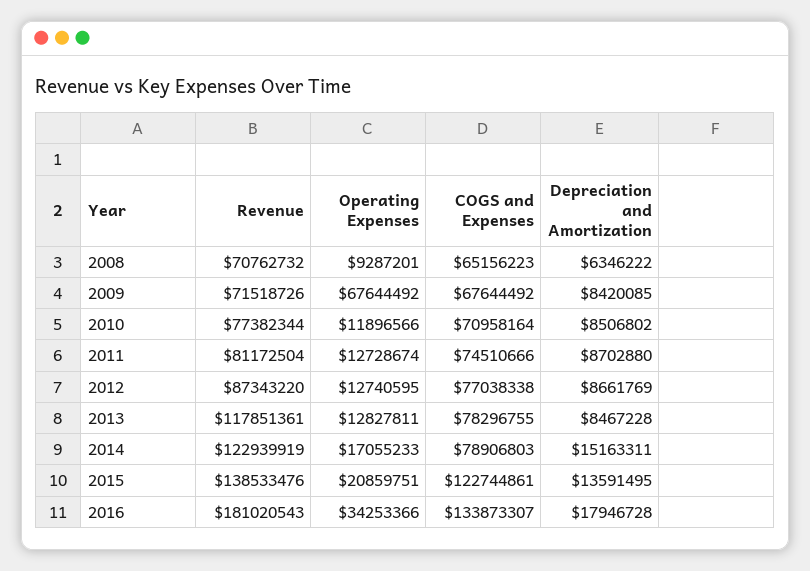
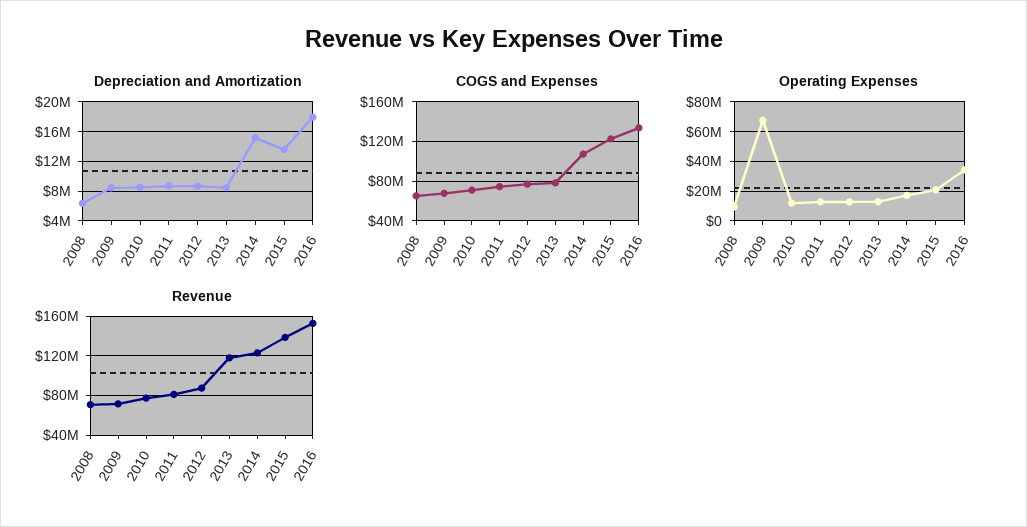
  {
    "Revenue": {
      "2008": 70762732,
      "2009": 71518726,
      "2010": 77382344,
      "2011": 81172504,
      "2012": 87343220,
      "2013": 117851361,
      "2014": 122939919,
      "2015": 138533476,
-     "2016": 181020543
+     "2016": 150000000
    },
    "Operating Expenses": {
      "2008": 9287201,
      "2009": 67644492,
      "2010": 11896566,
      "2011": 12728674,
      "2012": 12740595,
      "2013": 12827811,
      "2014": 17055233,
      "2015": 20859751,
      "2016": 34253366
    },
    "COGS and Expenses": {
      "2008": 65156223,
      "2009": 67644492,
      "2010": 70958164,
      "2011": 74510666,
      "2012": 77038338,
      "2013": 78296755,
-     "2014": 78906803,
+     "2014": 110000000,
      "2015": 122744861,
      "2016": 133873307
    },
    "Depreciation and Amortization": {
      "2008": 6346222,
      "2009": 8420085,
      "2010": 8506802,
      "2011": 8702880,
      "2012": 8661769,
      "2013": 8467228,
      "2014": 15163311,
      "2015": 13591495,
      "2016": 17946728
    }
  }

